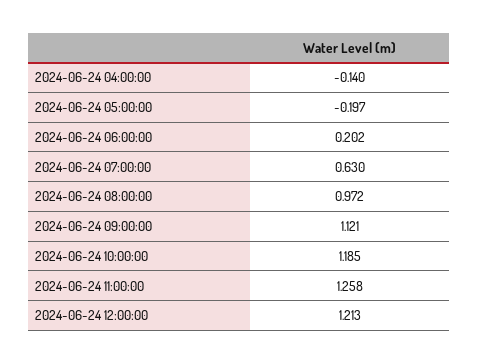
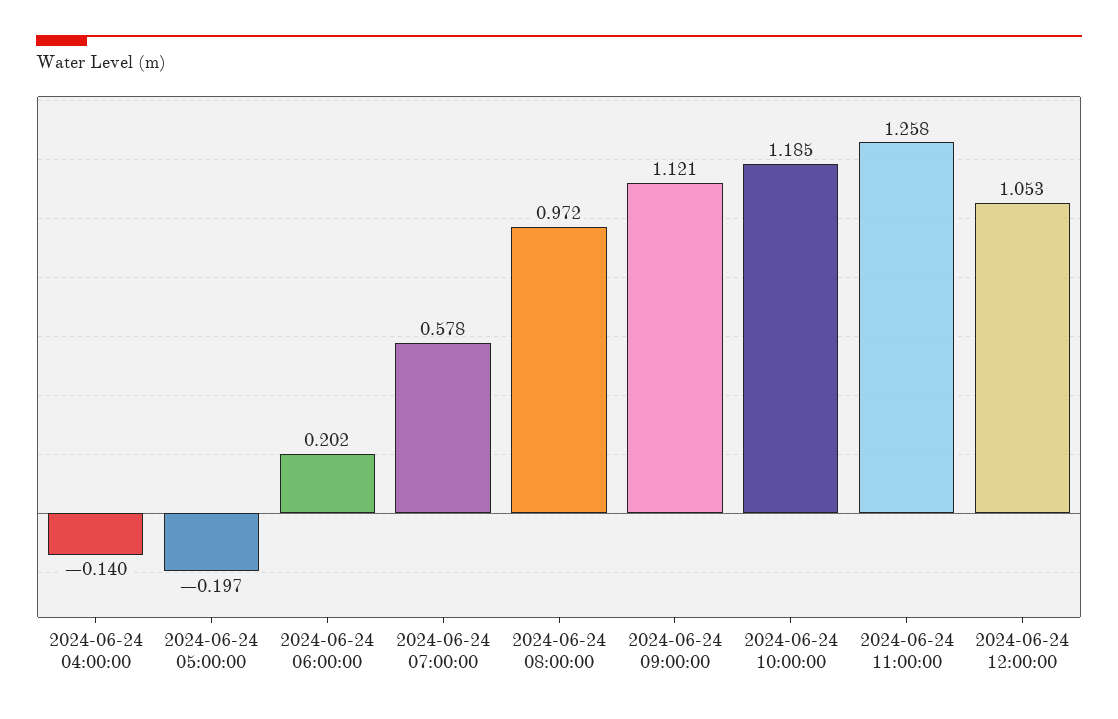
  {
    "2024-06-24 04:00:00": -0.14,
    "2024-06-24 05:00:00": -0.197,
    "2024-06-24 06:00:00": 0.202,
-   "2024-06-24 07:00:00": 0.63,
+   "2024-06-24 07:00:00": 0.578,
    "2024-06-24 08:00:00": 0.972,
    "2024-06-24 09:00:00": 1.121,
    "2024-06-24 10:00:00": 1.185,
    "2024-06-24 11:00:00": 1.258,
-   "2024-06-24 12:00:00": 1.213
+   "2024-06-24 12:00:00": 1.053
  }

